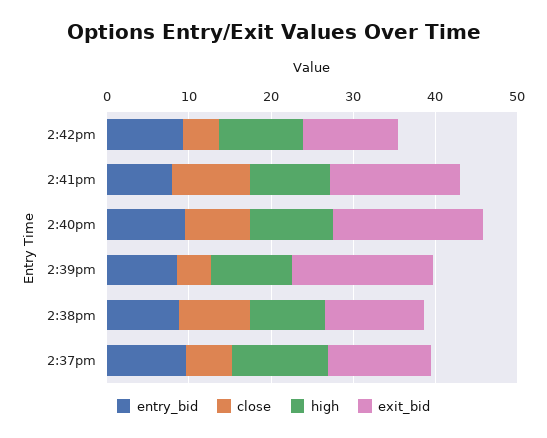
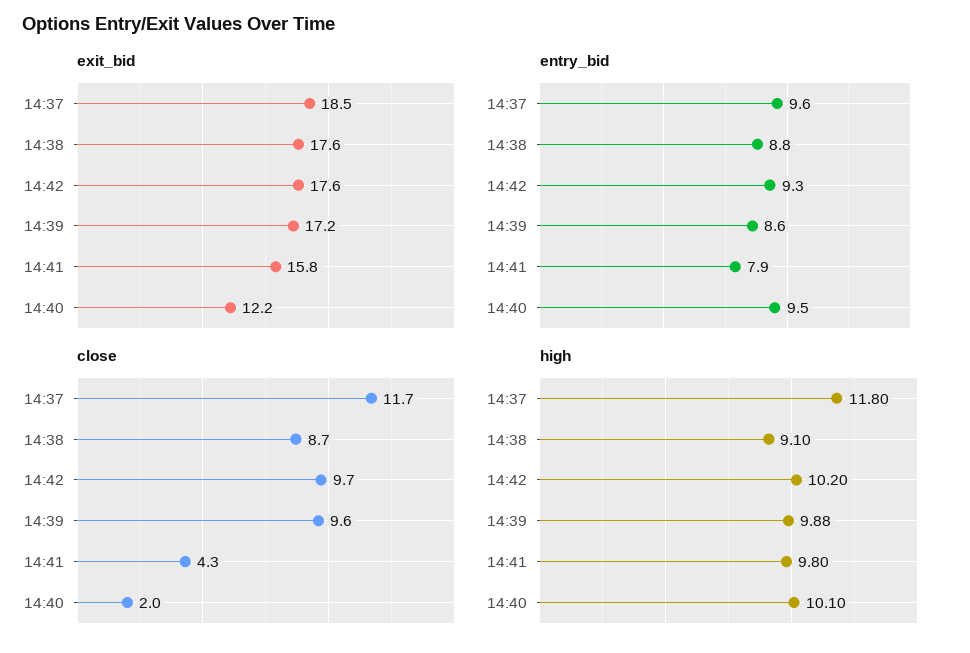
  {
    "entry_bid": {
      "2:42pm": 9.3,
      "2:41pm": 7.9,
      "2:40pm": 9.5,
      "2:39pm": 8.6,
      "2:38pm": 8.8,
      "2:37pm": 9.6
    },
    "close": {
-     "2:42pm": 4,
+     "2:42pm": 9.7,
-     "2:41pm": 10,
+     "2:41pm": 4.3,
-     "2:40pm": 8,
+     "2:40pm": 2,
-     "2:39pm": 4,
+     "2:39pm": 9.6,
      "2:38pm": 8.7,
-     "2:37pm": 6
+     "2:37pm": 11.7
    },
    "high": {
      "2:42pm": 10.2,
      "2:41pm": 9.8,
      "2:40pm": 10.1,
      "2:39pm": 9.88,
      "2:38pm": 9.1,
      "2:37pm": 11.8
    },
    "exit_bid": {
-     "2:42pm": 12,
+     "2:42pm": 17.6,
      "2:41pm": 15.8,
-     "2:40pm": 18,
+     "2:40pm": 12.2,
      "2:39pm": 17.2,
-     "2:38pm": 12,
+     "2:38pm": 17.6,
-     "2:37pm": 12
+     "2:37pm": 18.5
    }
  }

